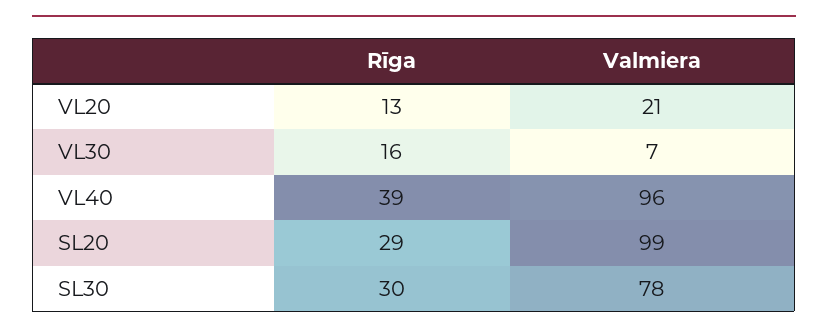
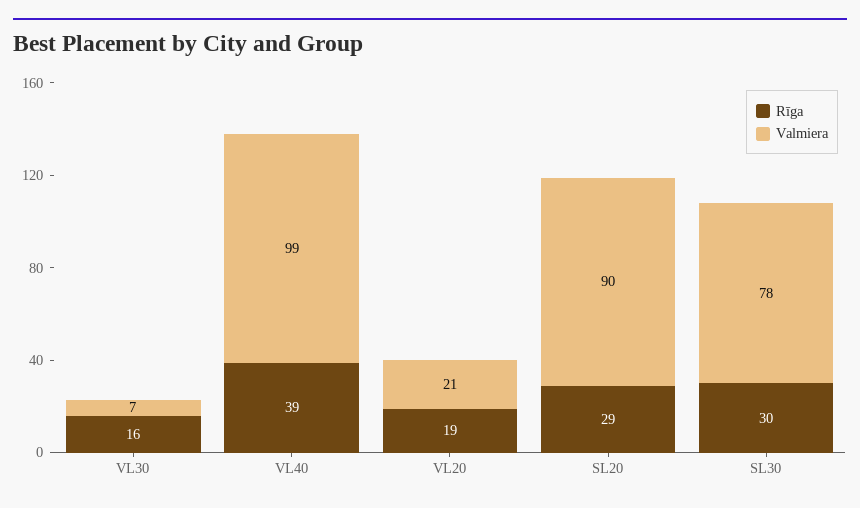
  {
    "Rīga": {
-     "VL20": 13,
+     "VL20": 19,
      "VL30": 16,
      "VL40": 39,
      "SL20": 29,
      "SL30": 30
    },
    "Valmiera": {
      "VL20": 21,
      "VL30": 7,
-     "VL40": 96,
+     "VL40": 99,
-     "SL20": 99,
+     "SL20": 90,
      "SL30": 78
    }
  }

